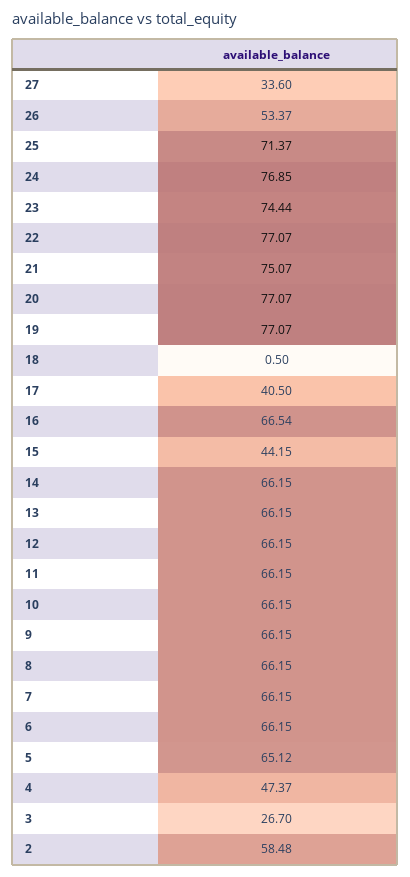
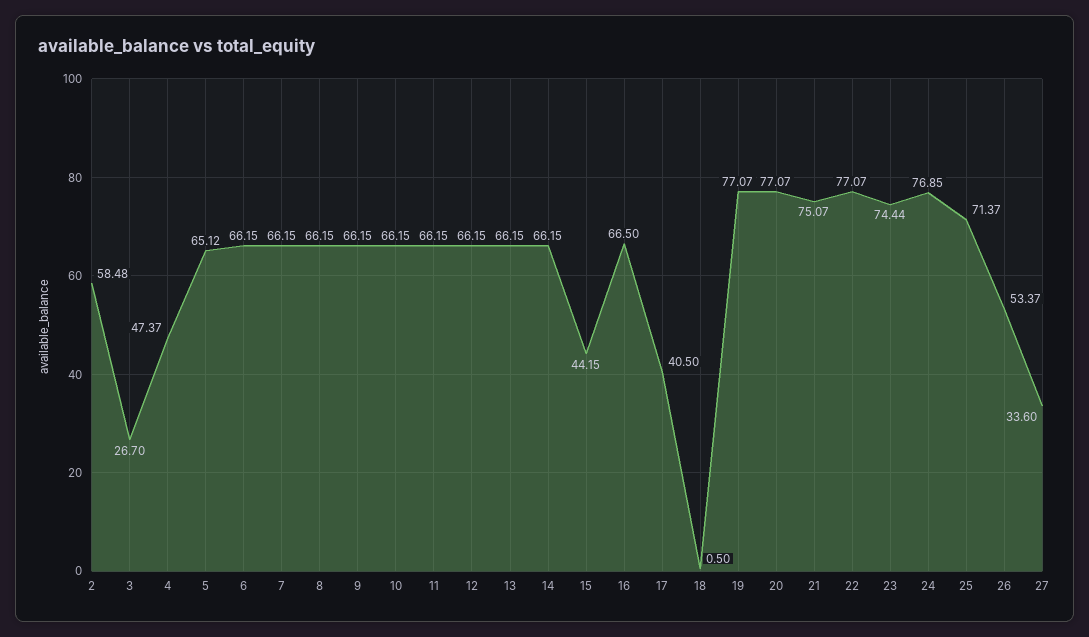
  {
    "27": 33.6,
    "26": 53.37,
    "25": 71.37,
    "24": 76.85,
    "23": 74.44,
    "22": 77.07,
    "21": 75.07,
    "20": 77.07,
    "19": 77.07,
    "18": 0.5,
    "17": 40.5,
-   "16": 66.54,
+   "16": 66.5,
    "15": 44.15,
    "14": 66.15,
    "13": 66.15,
    "12": 66.15,
    "11": 66.15,
    "10": 66.15,
    "9": 66.15,
    "8": 66.15,
    "7": 66.15,
    "6": 66.15,
    "5": 65.12,
    "4": 47.37,
    "3": 26.7,
    "2": 58.48
  }

